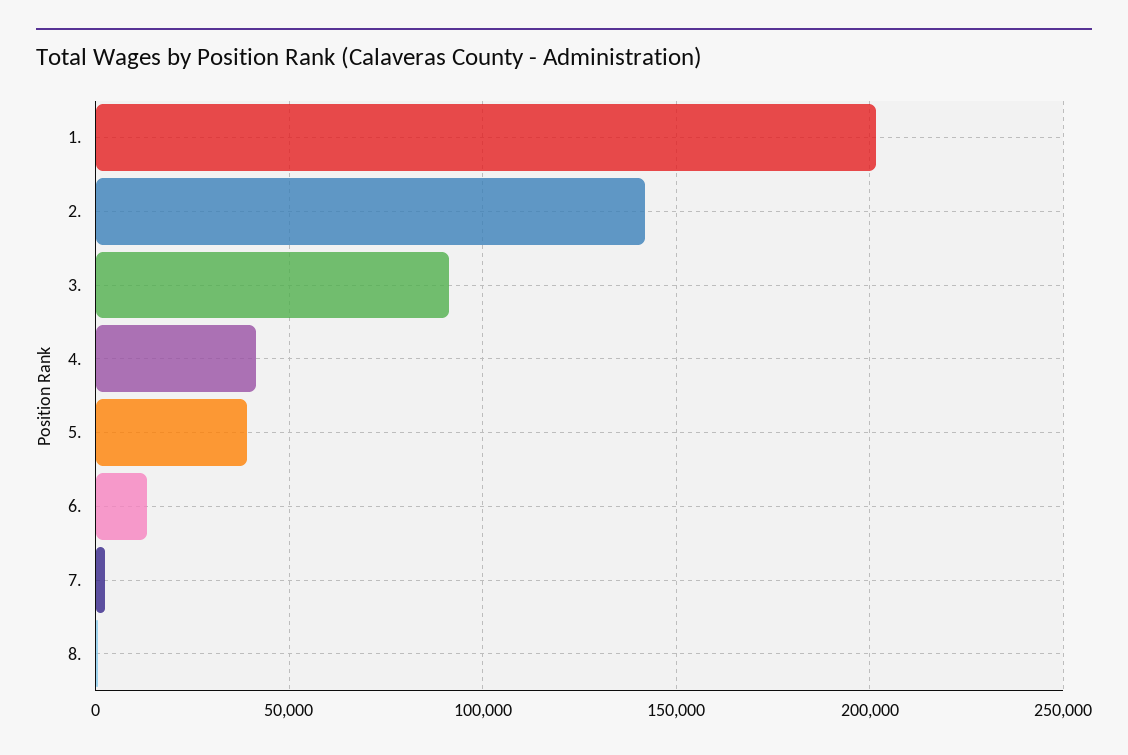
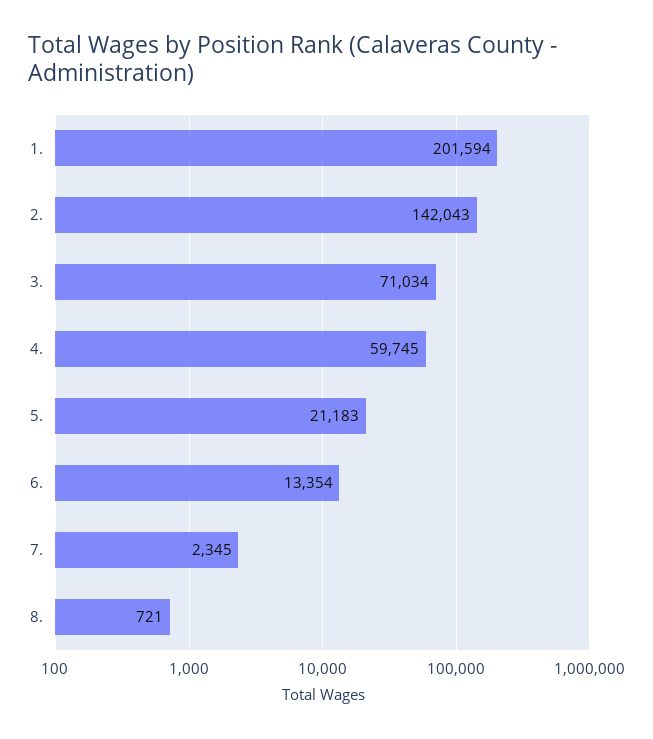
  {
    "1.": 201594,
    "2.": 142043,
-   "3.": 90000,
+   "3.": 71034,
-   "4.": 40000,
+   "4.": 59745,
-   "5.": 40000,
+   "5.": 21183,
    "6.": 13354,
    "7.": 2345,
    "8.": 721
  }

